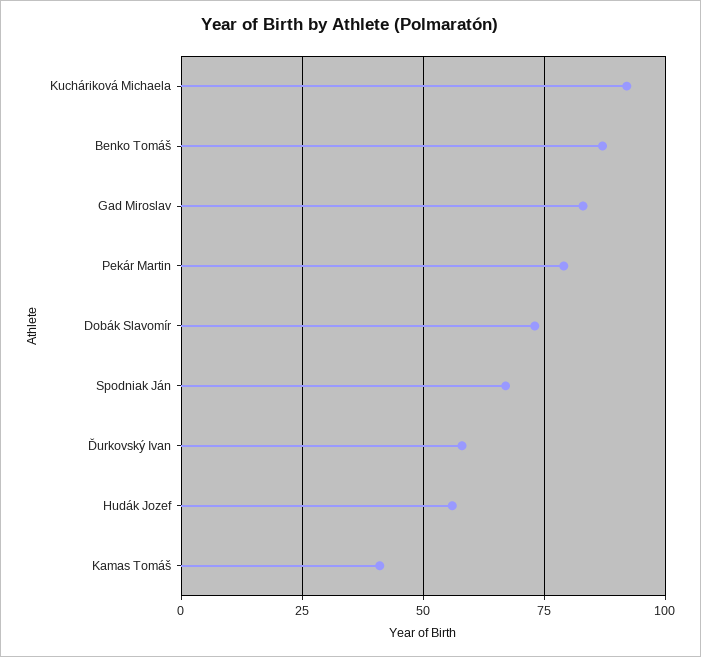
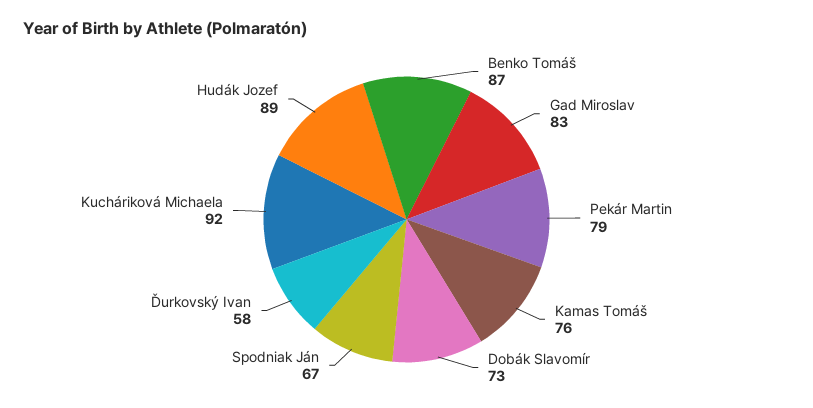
  {
    "Kucháriková Michaela": 92,
    "Benko Tomáš": 87,
    "Gad Miroslav": 83,
    "Pekár Martin": 79,
    "Dobák Slavomír": 73,
    "Spodniak Ján": 67,
    "Ďurkovský Ivan": 58,
-   "Hudák Jozef": 55,
+   "Hudák Jozef": 89,
-   "Kamas Tomáš": 40
+   "Kamas Tomáš": 76
  }

